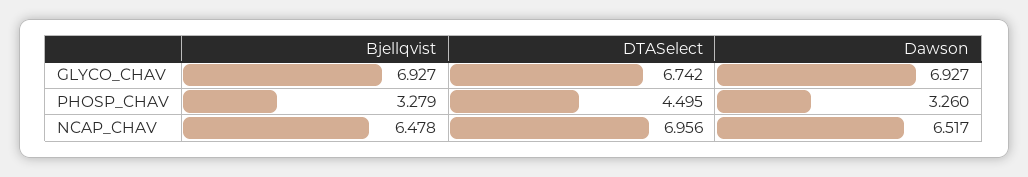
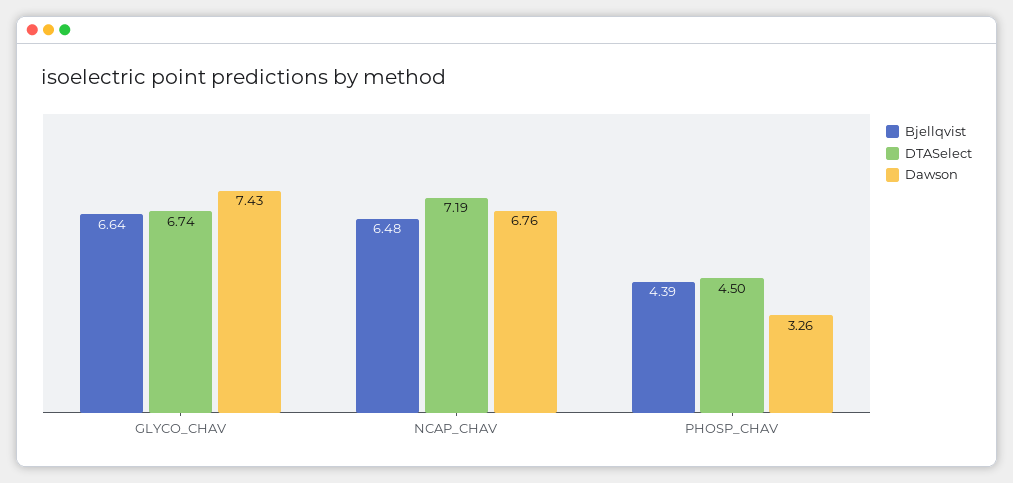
  {
    "Bjellqvist": {
-     "GLYCO_CHAV": 6.927,
+     "GLYCO_CHAV": 6.64,
-     "PHOSP_CHAV": 3.279,
+     "PHOSP_CHAV": 4.39,
      "NCAP_CHAV": 6.478
    },
    "DTASelect": {
      "GLYCO_CHAV": 6.742,
      "PHOSP_CHAV": 4.495,
-     "NCAP_CHAV": 6.956
+     "NCAP_CHAV": 7.19
    },
    "Dawson": {
-     "GLYCO_CHAV": 6.927,
+     "GLYCO_CHAV": 7.43,
      "PHOSP_CHAV": 3.26,
-     "NCAP_CHAV": 6.517
+     "NCAP_CHAV": 6.76
    }
  }

